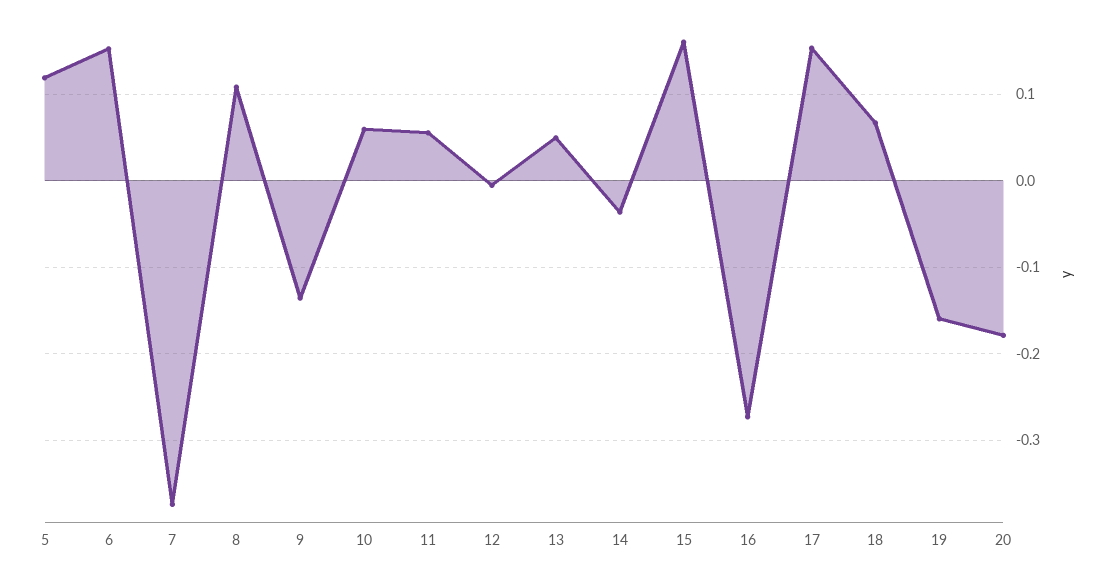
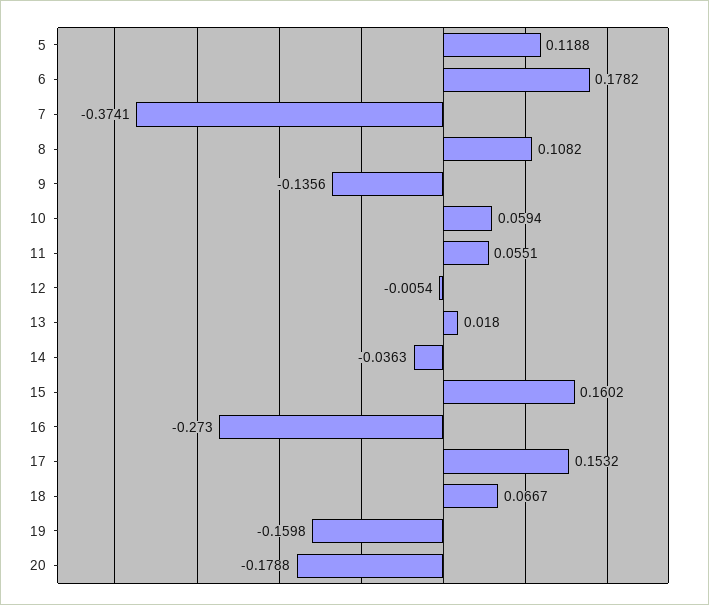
  {
    "5": 0.1188,
-   "6": 0.15,
+   "6": 0.1782,
    "7": -0.3741,
    "8": 0.1082,
    "9": -0.1356,
    "10": 0.0594,
    "11": 0.0551,
    "12": -0.0054,
-   "13": 0.05,
+   "13": 0.018,
    "14": -0.0363,
    "15": 0.1602,
    "16": -0.273,
    "17": 0.1532,
    "18": 0.0667,
    "19": -0.1598,
    "20": -0.1788
  }

